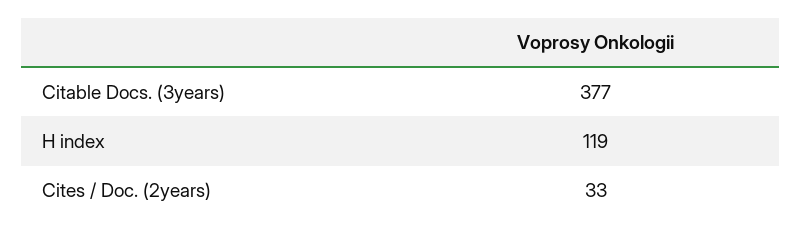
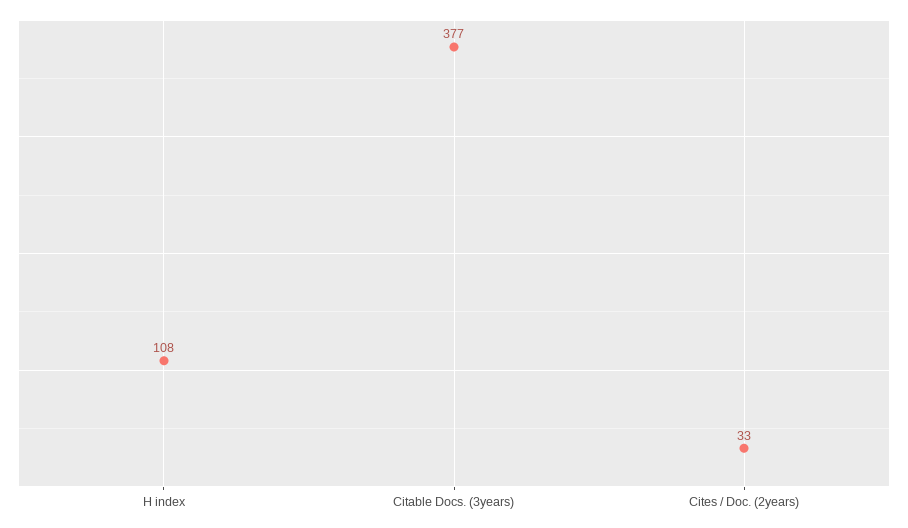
  {
    "Citable Docs. (3years)": 377,
-   "H index": 119,
+   "H index": 108,
    "Cites / Doc. (2years)": 33
  }

